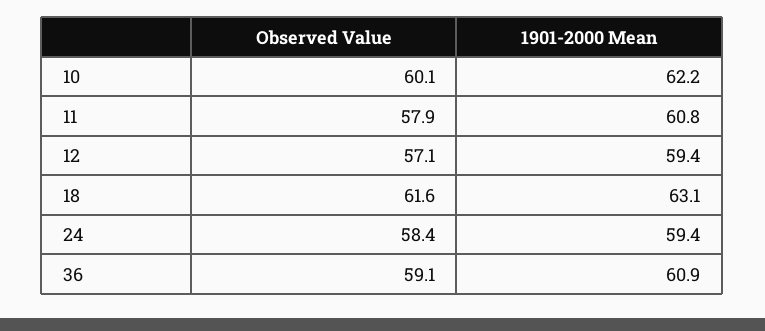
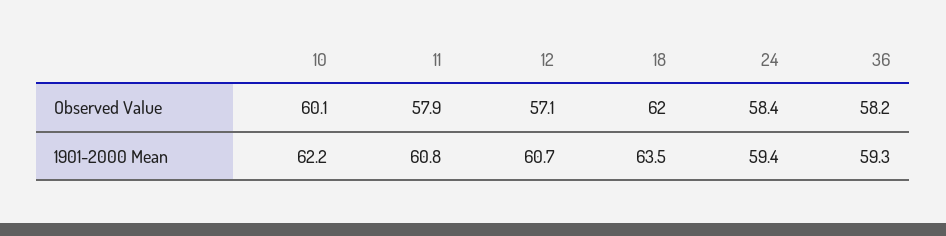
  {
    "Observed Value": {
      "10": 60.1,
      "11": 57.9,
      "12": 57.1,
-     "18": 61.6,
+     "18": 62,
      "24": 58.4,
-     "36": 59.1
+     "36": 58.2
    },
    "1901-2000 Mean": {
      "10": 62.2,
      "11": 60.8,
-     "12": 59.4,
+     "12": 60.7,
-     "18": 63.1,
+     "18": 63.5,
      "24": 59.4,
-     "36": 60.9
+     "36": 59.3
    }
  }

